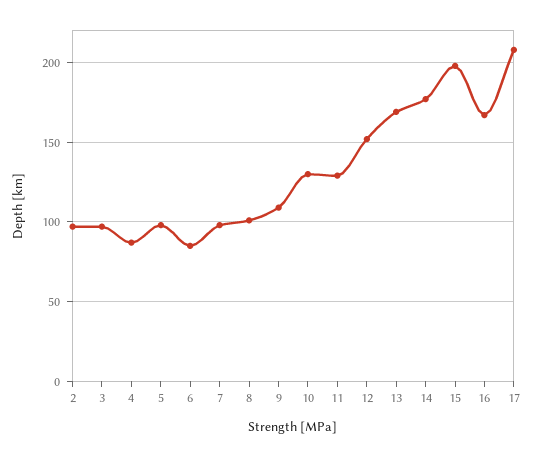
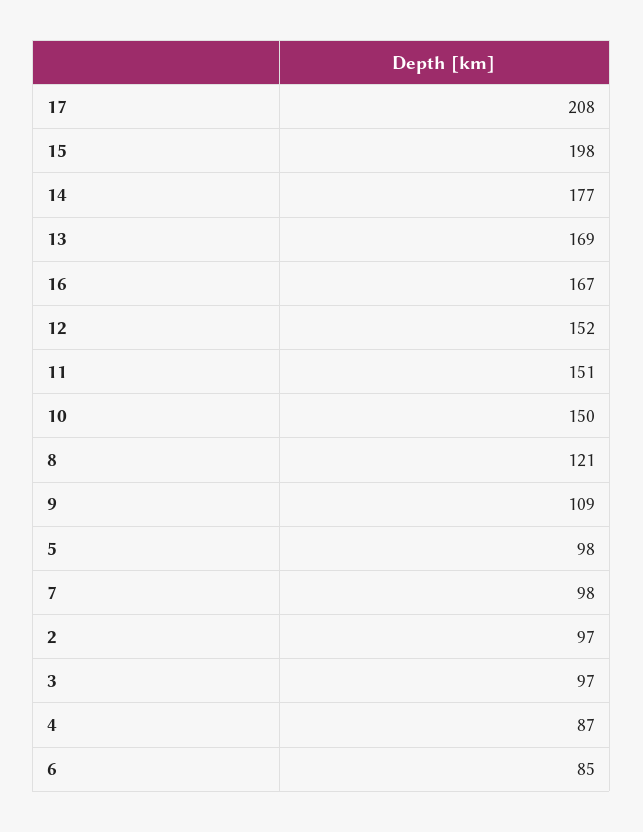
  {
    "2": 97,
    "3": 97,
    "4": 87,
    "5": 98,
    "6": 85,
    "7": 98,
-   "8": 100,
+   "8": 121,
    "9": 109,
-   "10": 130,
+   "10": 150,
-   "11": 130,
+   "11": 151,
    "12": 152,
    "13": 169,
    "14": 177,
    "15": 198,
    "16": 167,
    "17": 208
  }

